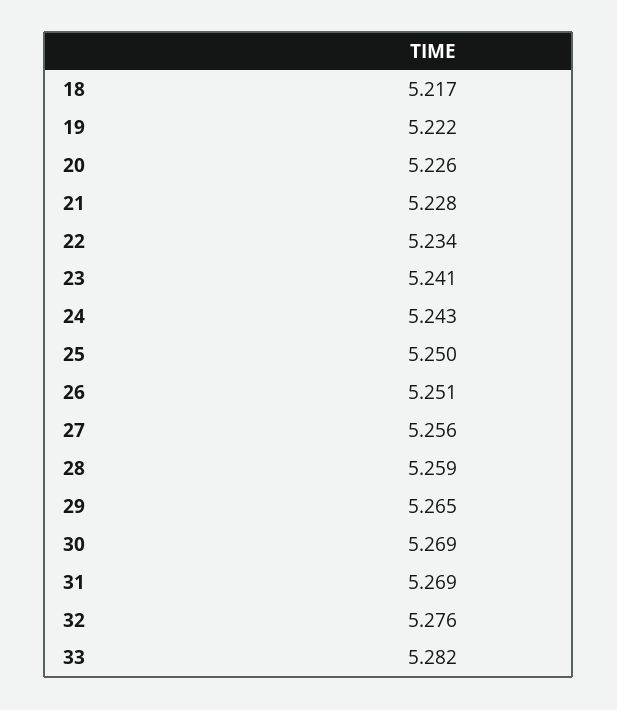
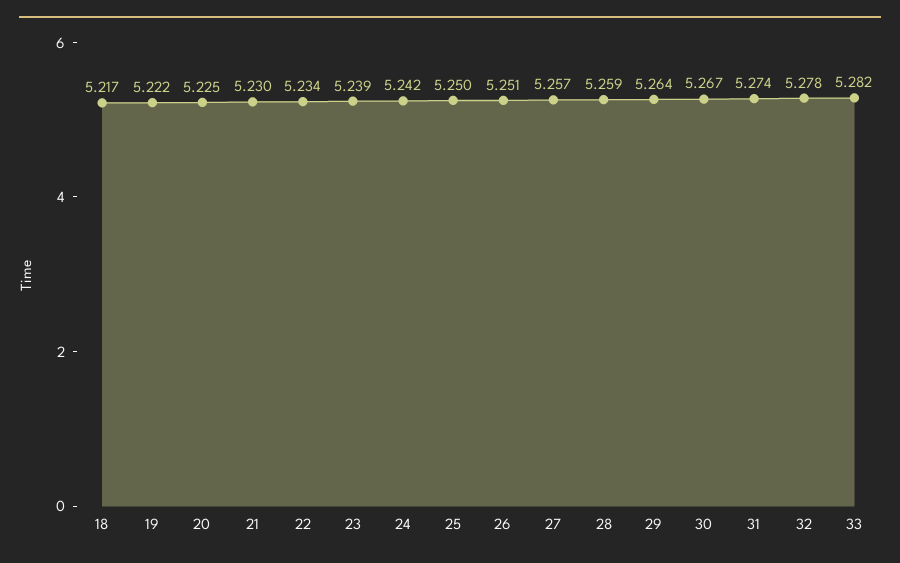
  {
    "18": 5.217,
    "19": 5.222,
-   "20": 5.226,
+   "20": 5.225,
-   "21": 5.228,
+   "21": 5.23,
    "22": 5.234,
-   "23": 5.241,
+   "23": 5.239,
-   "24": 5.243,
+   "24": 5.242,
    "25": 5.25,
    "26": 5.251,
-   "27": 5.256,
+   "27": 5.257,
    "28": 5.259,
-   "29": 5.265,
+   "29": 5.264,
-   "30": 5.269,
+   "30": 5.267,
-   "31": 5.269,
+   "31": 5.274,
-   "32": 5.276,
+   "32": 5.278,
    "33": 5.282
  }

